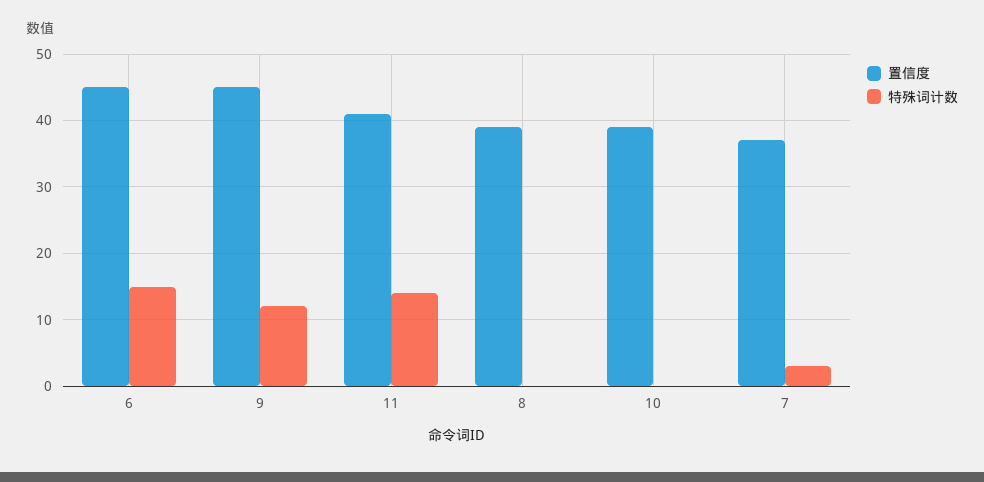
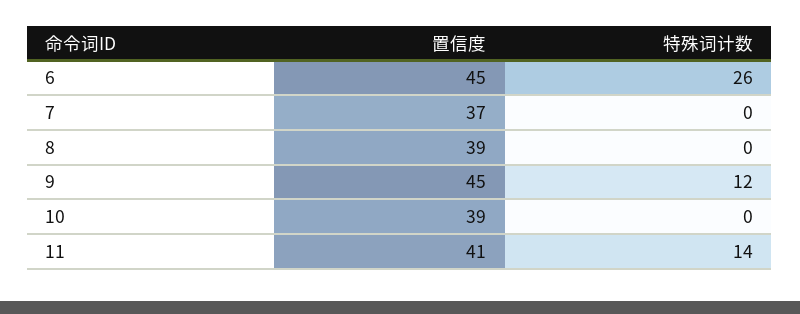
  {
    "置信度": {
      "6": 45,
      "9": 45,
      "11": 41,
      "8": 39,
      "10": 39,
      "7": 37
    },
    "特殊词计数": {
-     "6": 15,
+     "6": 26,
      "9": 12,
      "11": 14,
      "8": 0,
      "10": 0,
-     "7": 3
+     "7": 0
    }
  }

